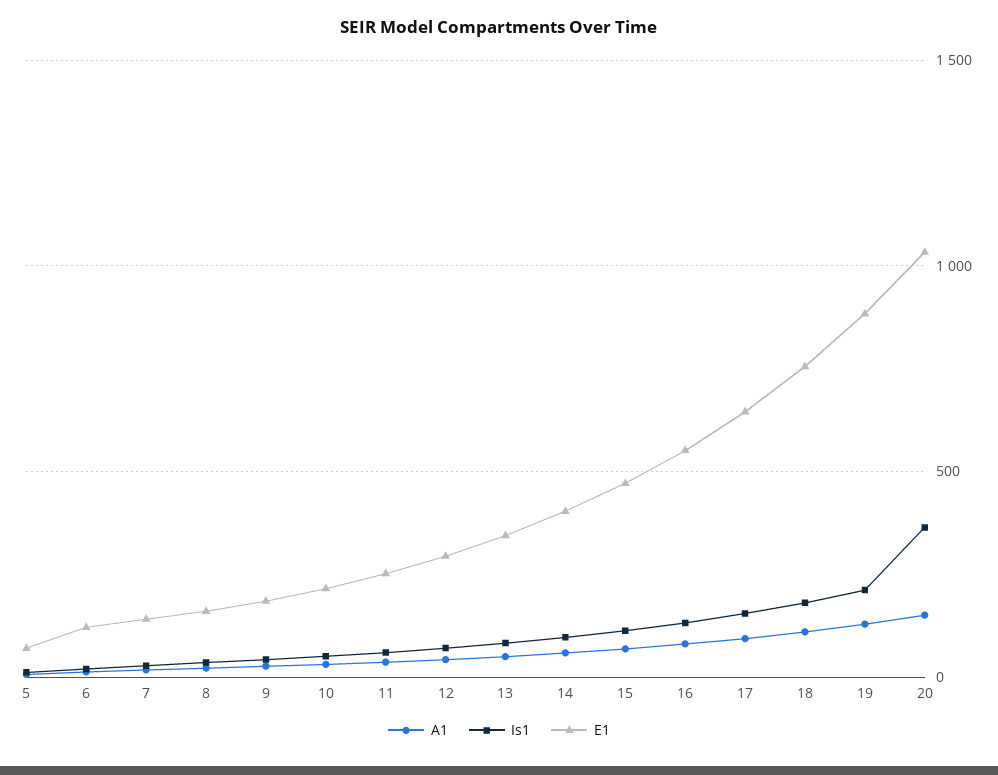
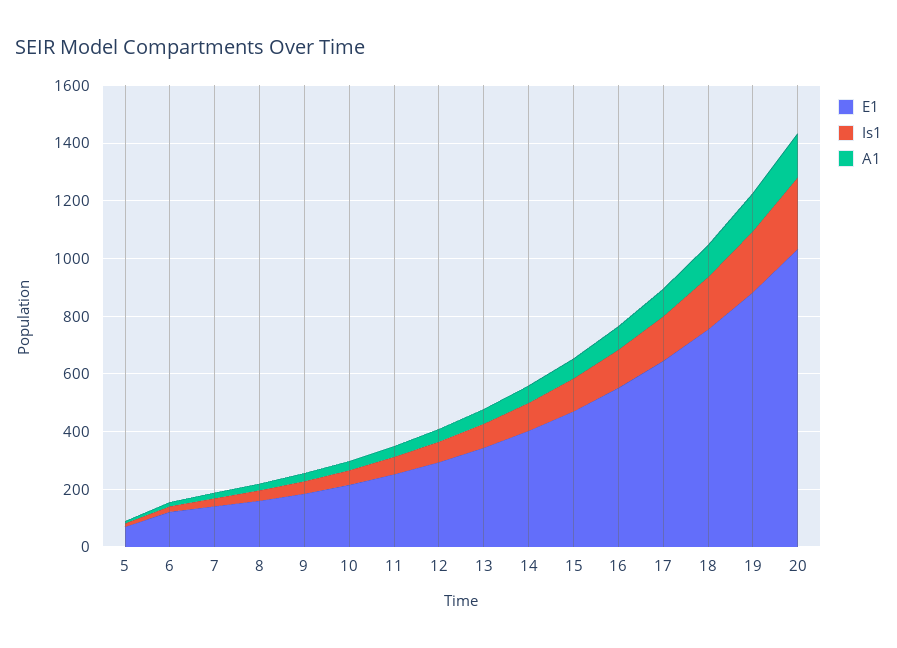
  {
    "A1": {
      "5": 0,
      "6": 0,
      "7": 0,
      "8": 0,
      "9": 50,
      "10": 50,
      "11": 50,
      "12": 50,
      "13": 50,
      "14": 50,
      "15": 50,
      "16": 100,
      "17": 100,
      "18": 100,
      "19": 150,
      "20": 150
    },
    "Is1": {
      "5": 0,
      "6": 0,
      "7": 50,
      "8": 50,
      "9": 50,
      "10": 50,
      "11": 50,
      "12": 50,
      "13": 100,
      "14": 100,
      "15": 100,
      "16": 150,
      "17": 150,
      "18": 200,
      "19": 200,
-     "20": 350
+     "20": 250
    },
    "E1": {
      "5": 50,
      "6": 100,
      "7": 150,
      "8": 150,
      "9": 200,
      "10": 200,
      "11": 250,
      "12": 300,
      "13": 350,
      "14": 400,
      "15": 450,
      "16": 550,
      "17": 650,
      "18": 750,
      "19": 900,
      "20": 1050
    }
  }

